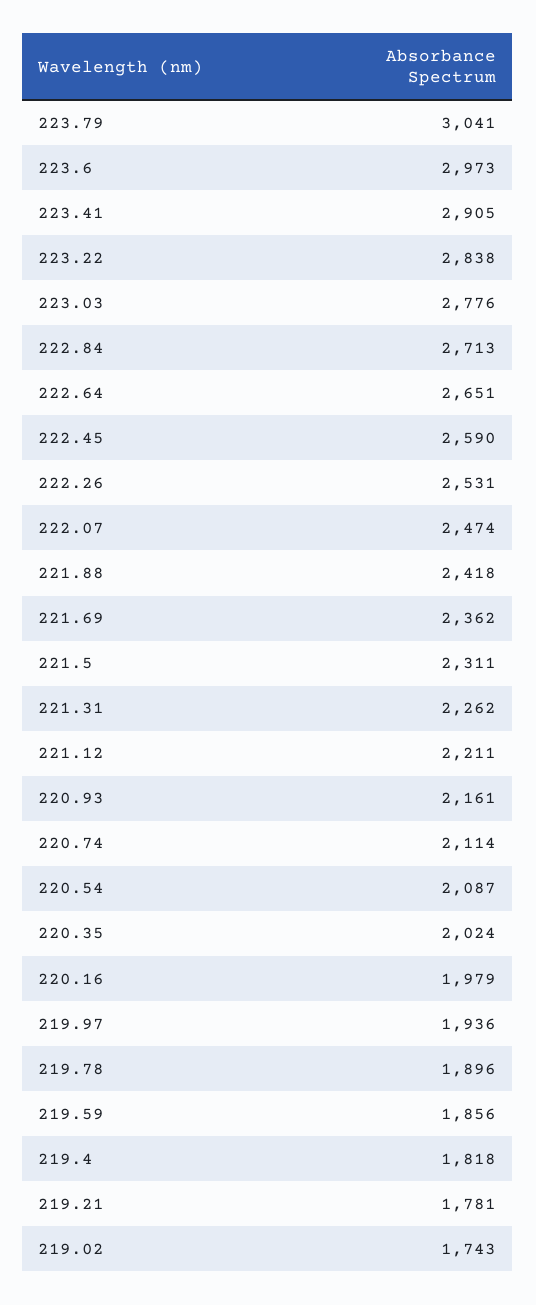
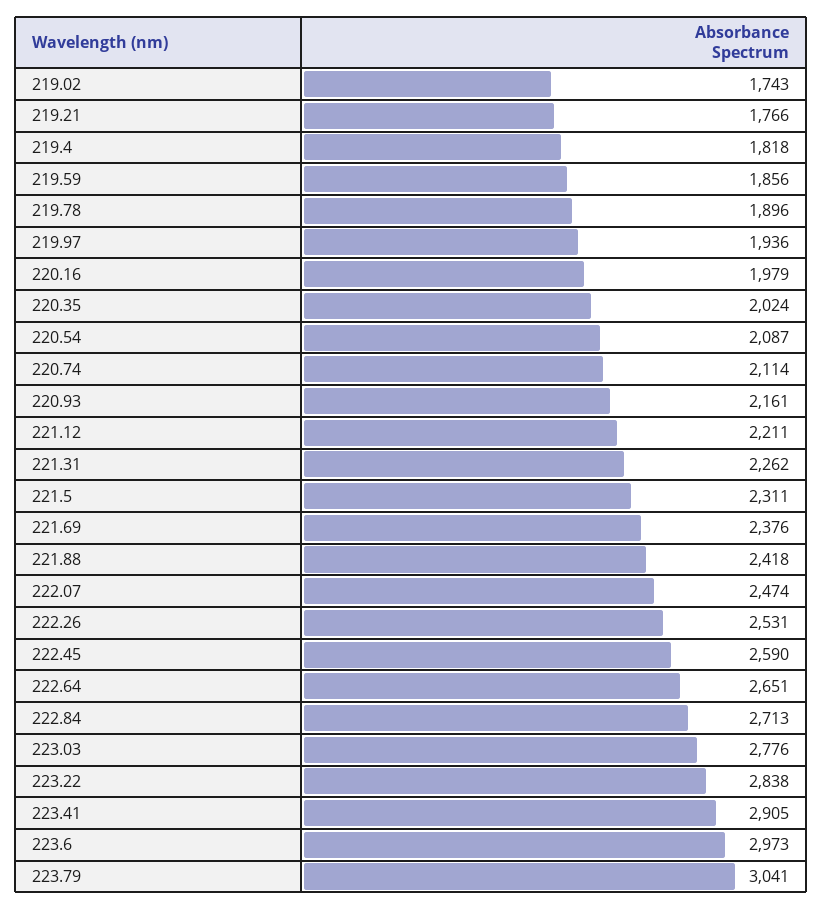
  {
    "223.79": 3041,
    "223.6": 2973,
    "223.41": 2905,
    "223.22": 2838,
    "223.03": 2776,
    "222.84": 2713,
    "222.64": 2651,
    "222.45": 2590,
    "222.26": 2531,
    "222.07": 2474,
    "221.88": 2418,
-   "221.69": 2362,
+   "221.69": 2376,
    "221.5": 2311,
    "221.31": 2262,
    "221.12": 2211,
    "220.93": 2161,
    "220.74": 2114,
    "220.54": 2087,
    "220.35": 2024,
    "220.16": 1979,
    "219.97": 1936,
    "219.78": 1896,
    "219.59": 1856,
    "219.4": 1818,
-   "219.21": 1781,
+   "219.21": 1766,
    "219.02": 1743
  }

